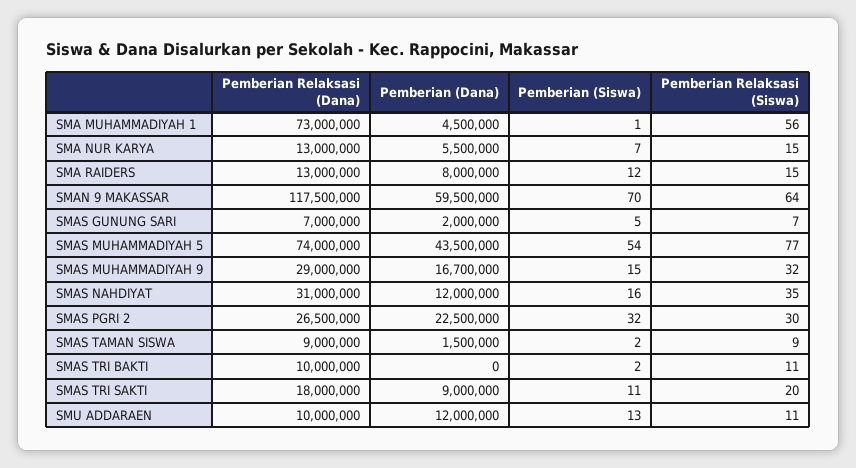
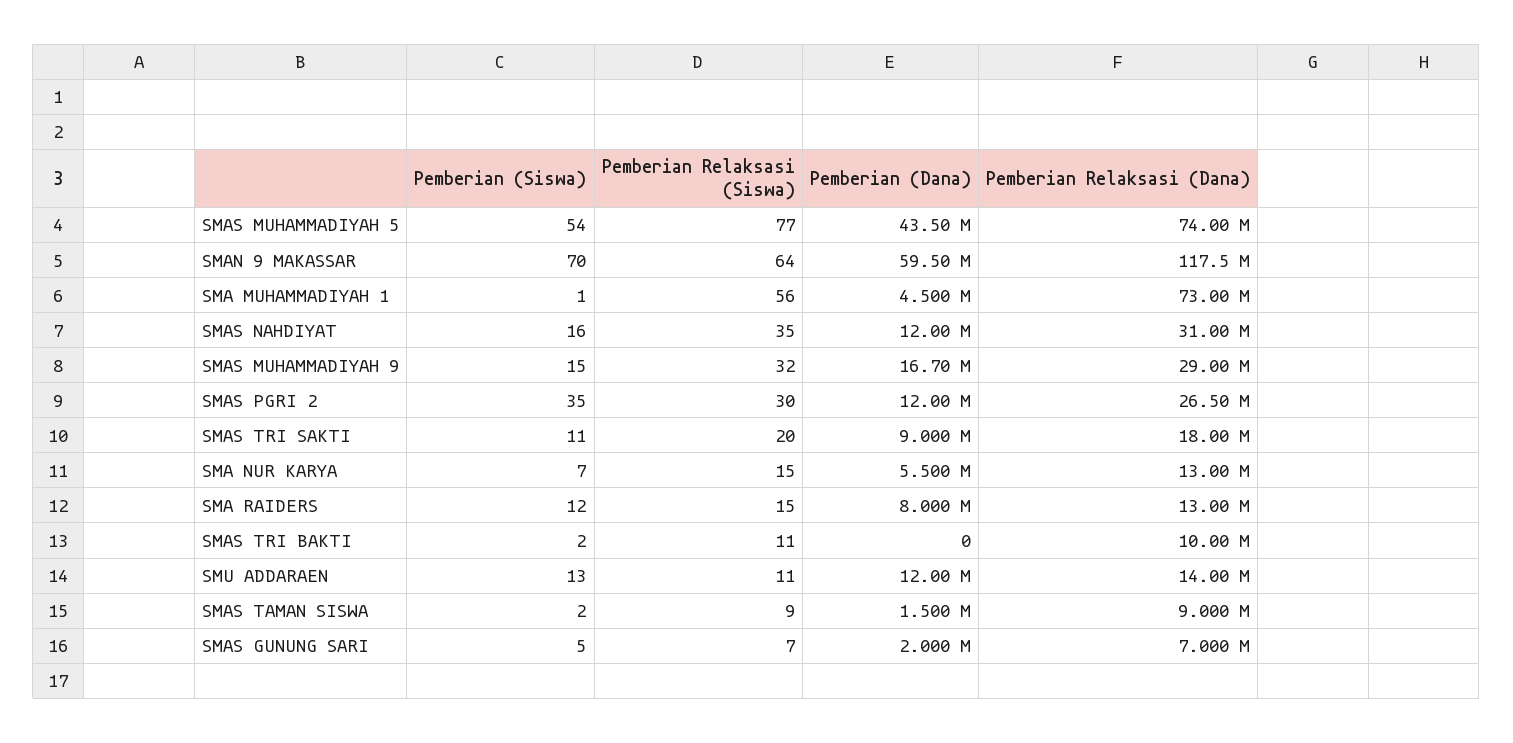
  {
    "Pemberian Relaksasi (Dana)": {
      "SMA MUHAMMADIYAH 1": 73000000,
      "SMA NUR KARYA": 13000000,
      "SMA RAIDERS": 13000000,
      "SMAN 9 MAKASSAR": 117500000,
      "SMAS GUNUNG SARI": 7000000,
      "SMAS MUHAMMADIYAH 5": 74000000,
      "SMAS MUHAMMADIYAH 9": 29000000,
      "SMAS NAHDIYAT": 31000000,
      "SMAS PGRI 2": 26500000,
      "SMAS TAMAN SISWA": 9000000,
      "SMAS TRI BAKTI": 10000000,
      "SMAS TRI SAKTI": 18000000,
-     "SMU ADDARAEN": 10000000
+     "SMU ADDARAEN": 14000000
    },
    "Pemberian (Dana)": {
      "SMA MUHAMMADIYAH 1": 4500000,
      "SMA NUR KARYA": 5500000,
      "SMA RAIDERS": 8000000,
      "SMAN 9 MAKASSAR": 59500000,
      "SMAS GUNUNG SARI": 2000000,
      "SMAS MUHAMMADIYAH 5": 43500000,
      "SMAS MUHAMMADIYAH 9": 16700000,
      "SMAS NAHDIYAT": 12000000,
-     "SMAS PGRI 2": 22500000,
+     "SMAS PGRI 2": 12000000,
      "SMAS TAMAN SISWA": 1500000,
      "SMAS TRI BAKTI": 0,
      "SMAS TRI SAKTI": 9000000,
      "SMU ADDARAEN": 12000000
    },
    "Pemberian (Siswa)": {
      "SMA MUHAMMADIYAH 1": 1,
      "SMA NUR KARYA": 7,
      "SMA RAIDERS": 12,
      "SMAN 9 MAKASSAR": 70,
      "SMAS GUNUNG SARI": 5,
      "SMAS MUHAMMADIYAH 5": 54,
      "SMAS MUHAMMADIYAH 9": 15,
      "SMAS NAHDIYAT": 16,
-     "SMAS PGRI 2": 32,
+     "SMAS PGRI 2": 35,
      "SMAS TAMAN SISWA": 2,
      "SMAS TRI BAKTI": 2,
      "SMAS TRI SAKTI": 11,
      "SMU ADDARAEN": 13
    },
    "Pemberian Relaksasi (Siswa)": {
      "SMA MUHAMMADIYAH 1": 56,
      "SMA NUR KARYA": 15,
      "SMA RAIDERS": 15,
      "SMAN 9 MAKASSAR": 64,
      "SMAS GUNUNG SARI": 7,
      "SMAS MUHAMMADIYAH 5": 77,
      "SMAS MUHAMMADIYAH 9": 32,
      "SMAS NAHDIYAT": 35,
      "SMAS PGRI 2": 30,
      "SMAS TAMAN SISWA": 9,
      "SMAS TRI BAKTI": 11,
      "SMAS TRI SAKTI": 20,
      "SMU ADDARAEN": 11
    }
  }

